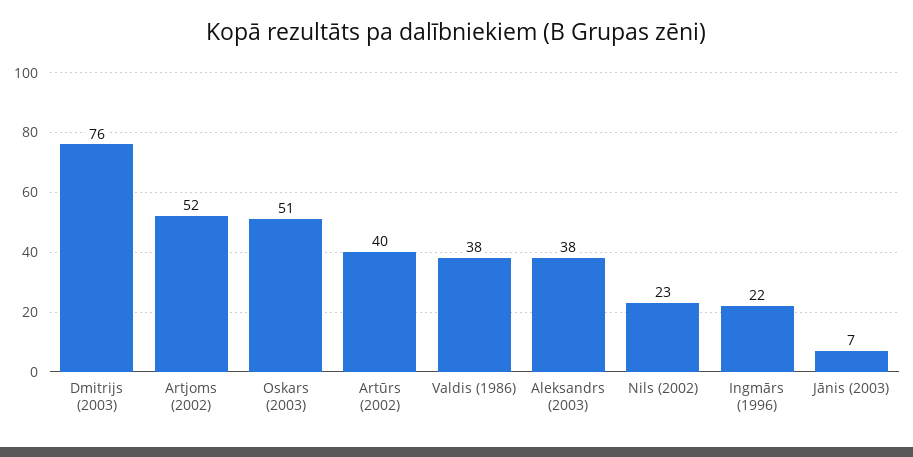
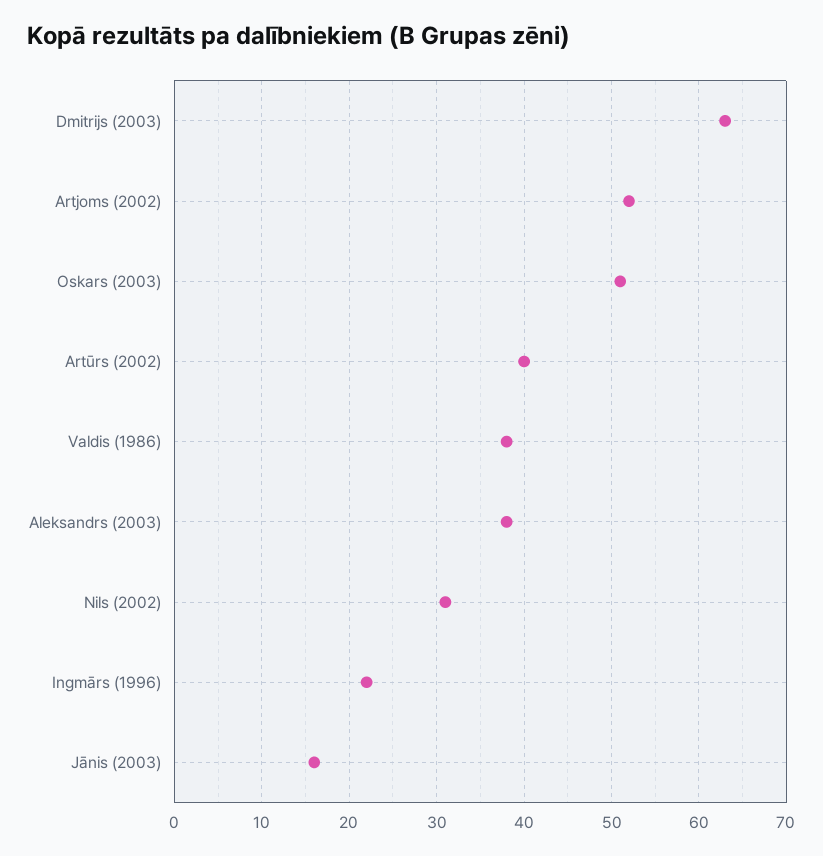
  {
-   "Dmitrijs (2003)": 76,
+   "Dmitrijs (2003)": 63,
    "Artjoms (2002)": 52,
    "Oskars (2003)": 51,
    "Artūrs (2002)": 40,
    "Valdis (1986)": 38,
    "Aleksandrs (2003)": 38,
-   "Nils (2002)": 23,
+   "Nils (2002)": 31,
    "Ingmārs (1996)": 22,
-   "Jānis (2003)": 7
+   "Jānis (2003)": 16
  }

